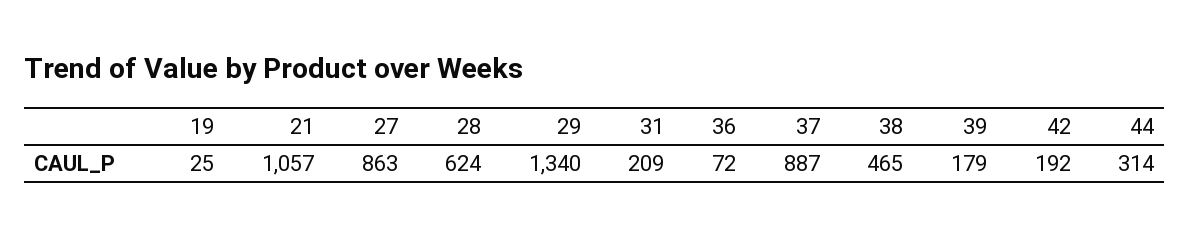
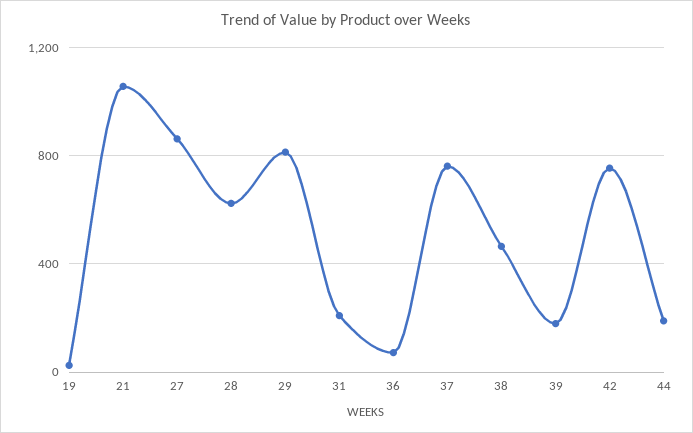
  {
    "19": 25,
    "21": 1057,
    "27": 863,
    "28": 624,
-   "29": 1340,
+   "29": 800,
    "31": 209,
    "36": 72,
-   "37": 887,
+   "37": 750,
    "38": 465,
    "39": 179,
-   "42": 192,
+   "42": 750,
-   "44": 314
+   "44": 200
  }

